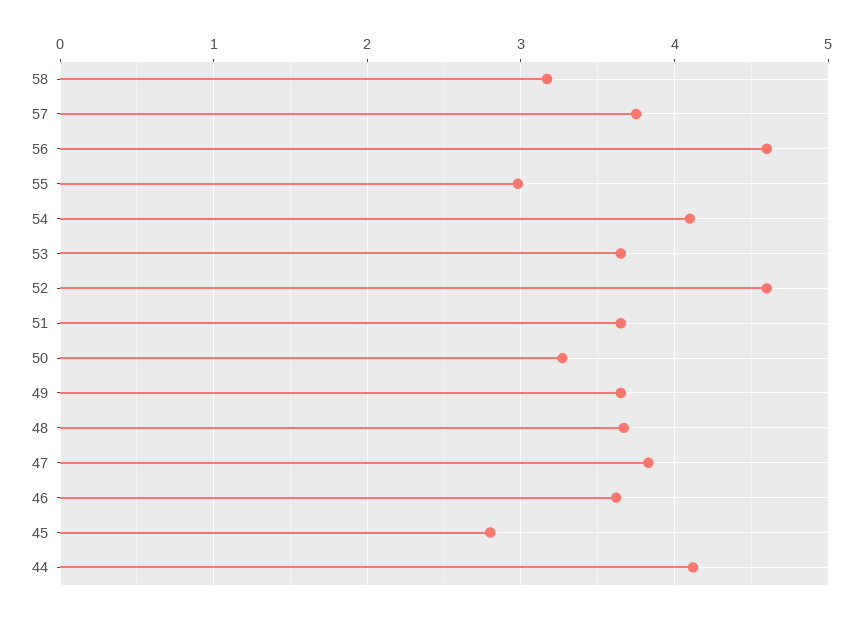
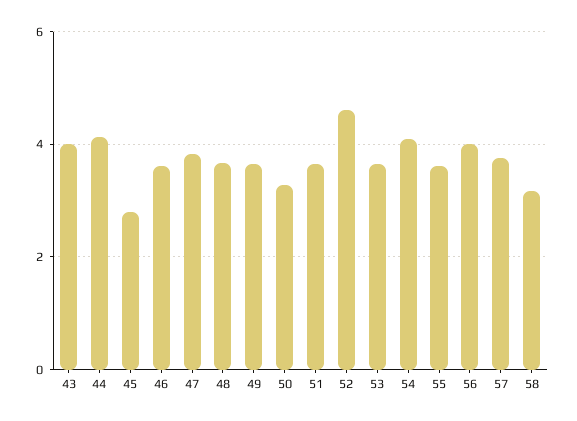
  {
    "58": 3.2,
    "57": 3.8,
-   "56": 4.6,
+   "56": 4,
-   "55": 3,
+   "55": 3.6,
    "54": 4.1,
    "53": 3.7,
    "52": 4.6,
    "51": 3.7,
    "50": 3.3,
    "49": 3.7,
    "48": 3.7,
    "47": 3.8,
    "46": 3.6,
    "45": 2.8,
-   "44": 4.1
+   "44": 4.1,
+   "43": 4
  }

